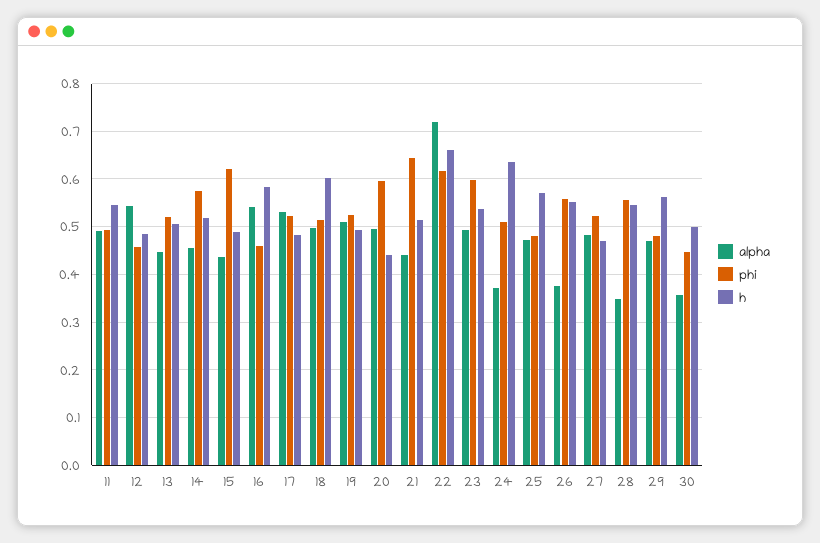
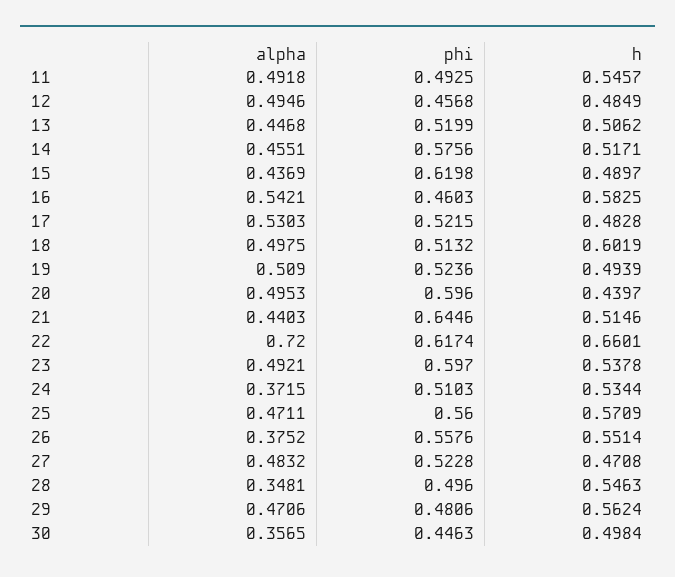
  {
    "alpha": {
      "11": 0.4918,
-     "12": 0.54,
+     "12": 0.4946,
      "13": 0.4468,
      "14": 0.4551,
      "15": 0.4369,
      "16": 0.5421,
      "17": 0.5303,
      "18": 0.4975,
      "19": 0.509,
      "20": 0.4953,
      "21": 0.4403,
      "22": 0.72,
      "23": 0.4921,
      "24": 0.3715,
      "25": 0.4711,
      "26": 0.3752,
      "27": 0.4832,
      "28": 0.3481,
      "29": 0.4706,
      "30": 0.3565
    },
    "phi": {
      "11": 0.4925,
      "12": 0.4568,
      "13": 0.5199,
      "14": 0.5756,
      "15": 0.6198,
      "16": 0.4603,
      "17": 0.5215,
      "18": 0.5132,
      "19": 0.5236,
      "20": 0.596,
      "21": 0.6446,
      "22": 0.6174,
      "23": 0.597,
      "24": 0.5103,
-     "25": 0.48,
+     "25": 0.56,
      "26": 0.5576,
      "27": 0.5228,
-     "28": 0.56,
+     "28": 0.496,
      "29": 0.4806,
      "30": 0.4463
    },
    "h": {
      "11": 0.5457,
      "12": 0.4849,
      "13": 0.5062,
      "14": 0.5171,
      "15": 0.4897,
      "16": 0.5825,
      "17": 0.4828,
      "18": 0.6019,
      "19": 0.4939,
      "20": 0.4397,
      "21": 0.5146,
      "22": 0.6601,
      "23": 0.5378,
-     "24": 0.64,
+     "24": 0.5344,
      "25": 0.5709,
      "26": 0.5514,
      "27": 0.4708,
      "28": 0.5463,
      "29": 0.5624,
      "30": 0.4984
    }
  }

